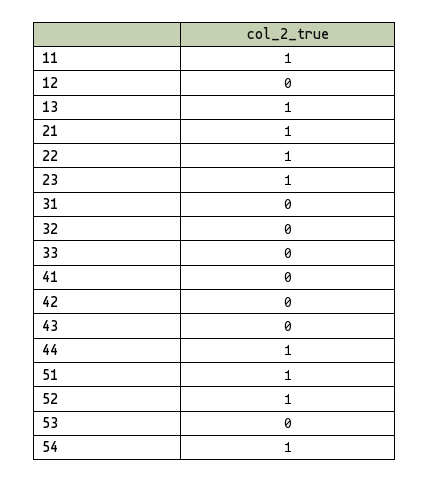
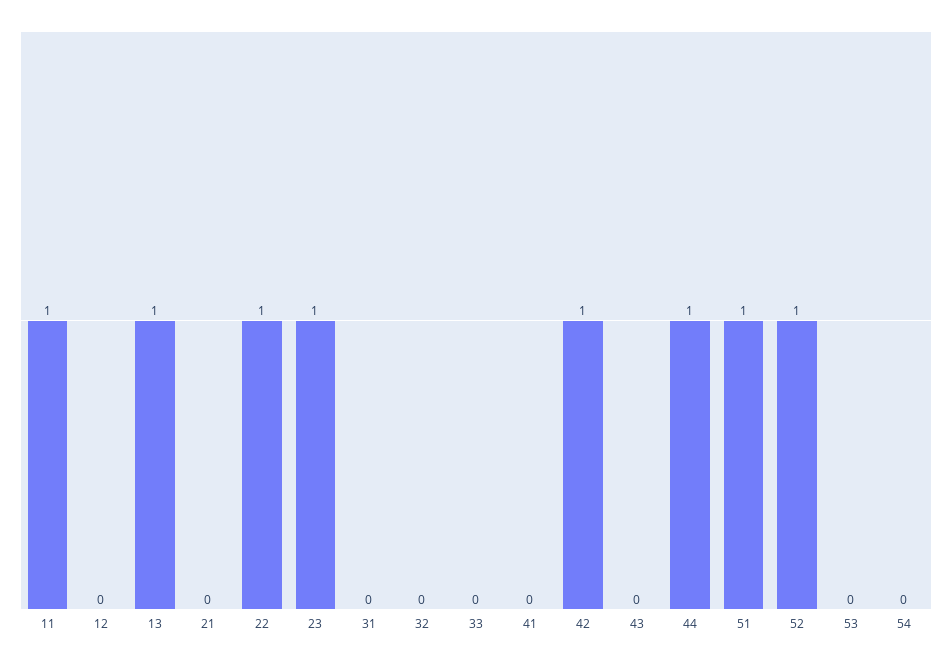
  {
    "11": 1,
    "12": 0,
    "13": 1,
-   "21": 1,
+   "21": 0,
    "22": 1,
    "23": 1,
    "31": 0,
    "32": 0,
    "33": 0,
    "41": 0,
-   "42": 0,
+   "42": 1,
    "43": 0,
    "44": 1,
    "51": 1,
    "52": 1,
    "53": 0,
-   "54": 1
+   "54": 0
  }

